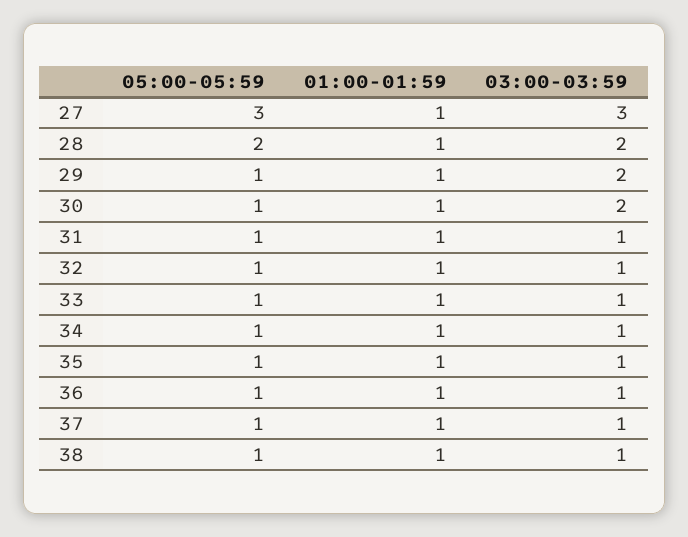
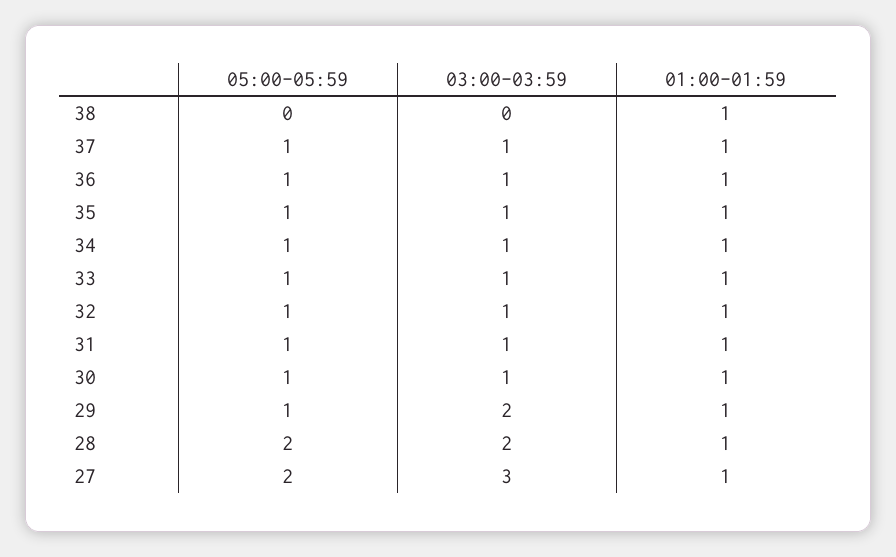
  {
    "05:00-05:59": {
-     "27": 3,
+     "27": 2,
      "28": 2,
      "29": 1,
      "30": 1,
      "31": 1,
      "32": 1,
      "33": 1,
      "34": 1,
      "35": 1,
      "36": 1,
      "37": 1,
-     "38": 1
+     "38": 0
    },
    "01:00-01:59": {
      "27": 1,
      "28": 1,
      "29": 1,
      "30": 1,
      "31": 1,
      "32": 1,
      "33": 1,
      "34": 1,
      "35": 1,
      "36": 1,
      "37": 1,
      "38": 1
    },
    "03:00-03:59": {
      "27": 3,
      "28": 2,
      "29": 2,
-     "30": 2,
+     "30": 1,
      "31": 1,
      "32": 1,
      "33": 1,
      "34": 1,
      "35": 1,
      "36": 1,
      "37": 1,
-     "38": 1
+     "38": 0
    }
  }

